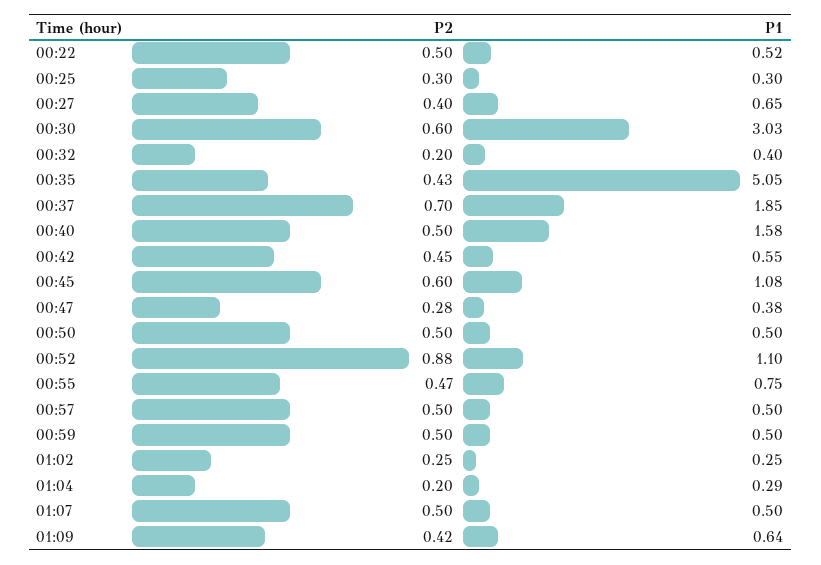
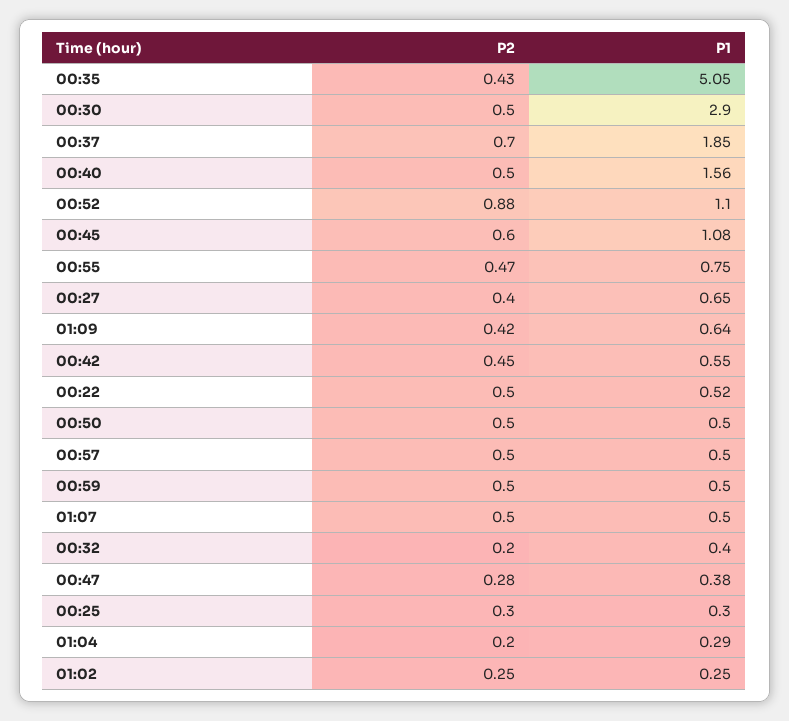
  {
    "P2": {
      "00:22": 0.5,
      "00:25": 0.3,
      "00:27": 0.4,
-     "00:30": 0.6,
+     "00:30": 0.5,
      "00:32": 0.2,
      "00:35": 0.43,
      "00:37": 0.7,
      "00:40": 0.5,
      "00:42": 0.45,
      "00:45": 0.6,
      "00:47": 0.28,
      "00:50": 0.5,
      "00:52": 0.88,
      "00:55": 0.47,
      "00:57": 0.5,
      "00:59": 0.5,
      "01:02": 0.25,
      "01:04": 0.2,
      "01:07": 0.5,
      "01:09": 0.42
    },
    "P1": {
      "00:22": 0.52,
      "00:25": 0.3,
      "00:27": 0.65,
-     "00:30": 3.03,
+     "00:30": 2.9,
      "00:32": 0.4,
      "00:35": 5.05,
      "00:37": 1.85,
-     "00:40": 1.58,
+     "00:40": 1.56,
      "00:42": 0.55,
      "00:45": 1.08,
      "00:47": 0.38,
      "00:50": 0.5,
      "00:52": 1.1,
      "00:55": 0.75,
      "00:57": 0.5,
      "00:59": 0.5,
      "01:02": 0.25,
      "01:04": 0.29,
      "01:07": 0.5,
      "01:09": 0.64
    }
  }

